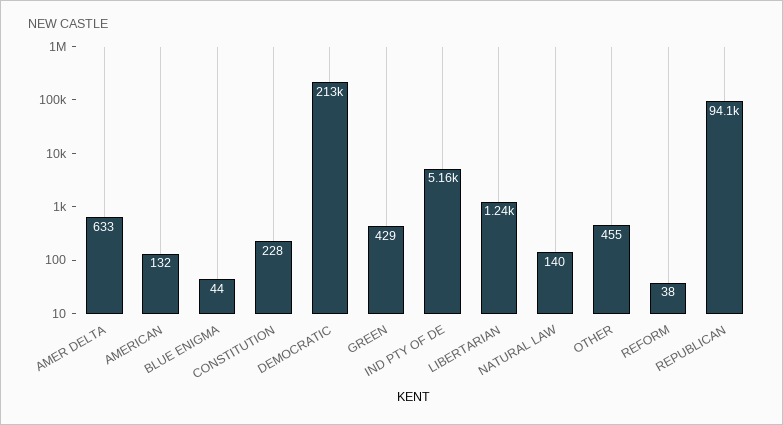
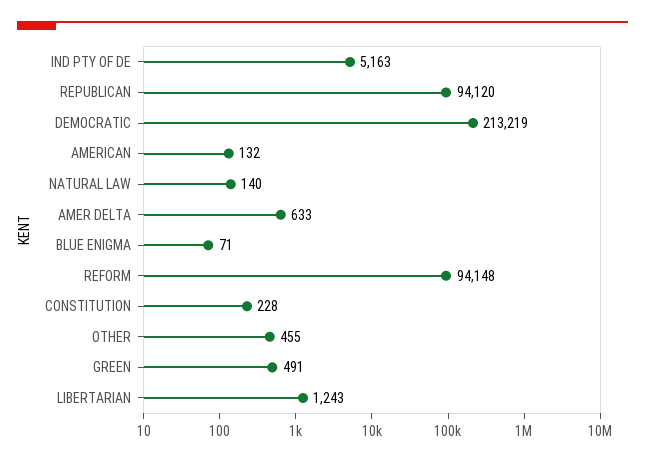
  {
    "AMER DELTA": 633,
    "AMERICAN": 132,
-   "BLUE ENIGMA": 44,
+   "BLUE ENIGMA": 71,
    "CONSTITUTION": 228,
    "DEMOCRATIC": 213219,
-   "GREEN": 429,
+   "GREEN": 491,
    "IND PTY OF DE": 5163,
    "LIBERTARIAN": 1243,
    "NATURAL LAW": 140,
    "OTHER": 455,
-   "REFORM": 38,
+   "REFORM": 94148,
    "REPUBLICAN": 94120
  }

